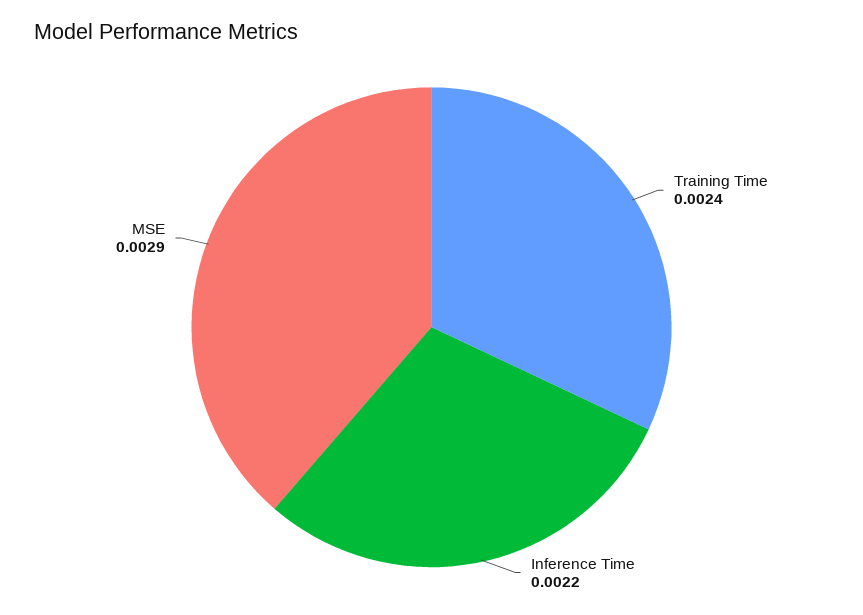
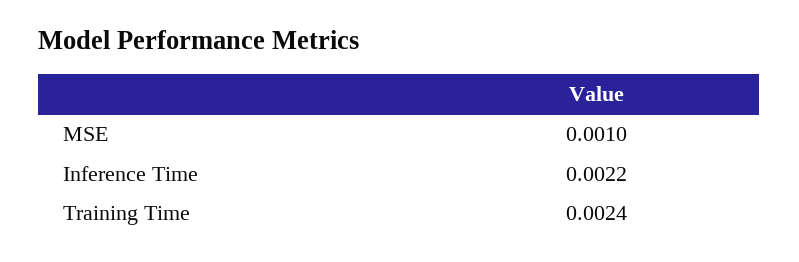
  {
    "Training Time": 0.0024,
    "Inference Time": 0.0022,
-   "MSE": 0.0029
+   "MSE": 0.001
  }

